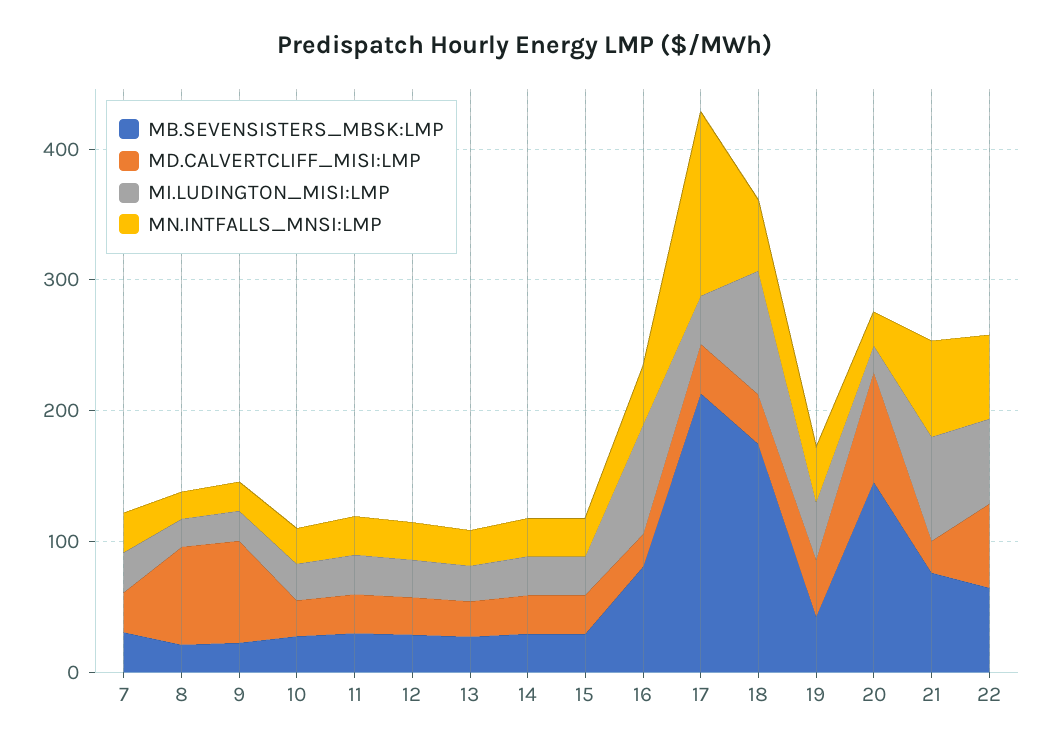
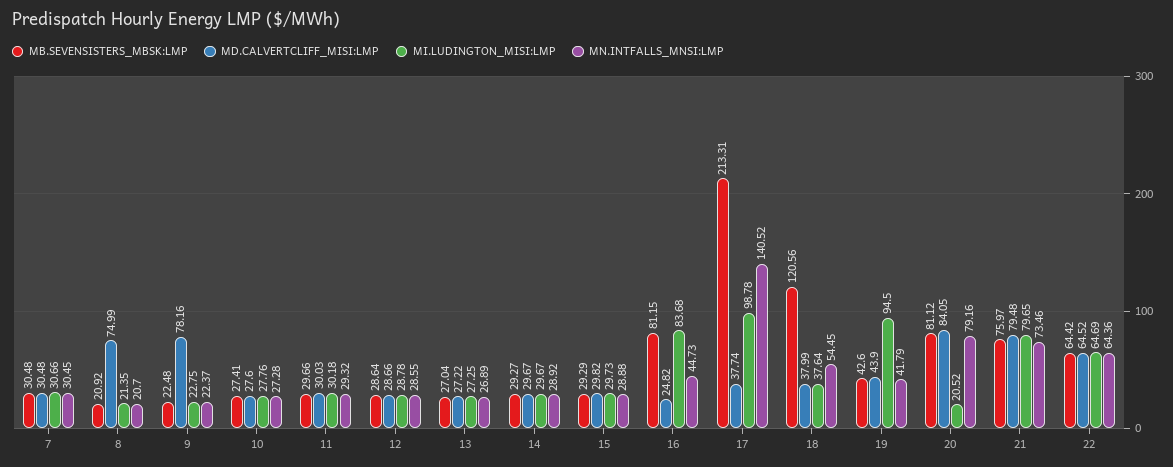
  {
    "MB.SEVENSISTERS_MBSK:LMP": {
      "7": 30.48,
      "8": 20.92,
      "9": 22.48,
      "10": 27.41,
      "11": 29.66,
      "12": 28.64,
      "13": 27.04,
      "14": 29.27,
      "15": 29.29,
      "16": 81.15,
      "17": 213.31,
-     "18": 180,
+     "18": 120.56,
      "19": 42.6,
-     "20": 140,
+     "20": 81.12,
      "21": 75.97,
      "22": 64.42
    },
    "MD.CALVERTCLIFF_MISI:LMP": {
      "7": 30.48,
      "8": 74.99,
      "9": 78.16,
      "10": 27.6,
      "11": 30.03,
      "12": 28.66,
      "13": 27.22,
      "14": 29.67,
      "15": 29.82,
      "16": 24.82,
      "17": 37.74,
      "18": 37.99,
      "19": 43.9,
      "20": 84.05,
-     "21": 20,
+     "21": 79.48,
      "22": 64.52
    },
    "MI.LUDINGTON_MISI:LMP": {
      "7": 30.66,
      "8": 21.35,
      "9": 22.75,
      "10": 27.76,
      "11": 30.18,
      "12": 28.78,
      "13": 27.25,
      "14": 29.67,
      "15": 29.73,
      "16": 83.68,
-     "17": 40,
+     "17": 98.78,
-     "18": 100,
+     "18": 37.64,
-     "19": 40,
+     "19": 94.5,
      "20": 20.52,
      "21": 79.65,
      "22": 64.69
    },
    "MN.INTFALLS_MNSI:LMP": {
      "7": 30.45,
      "8": 20.7,
      "9": 22.37,
      "10": 27.28,
      "11": 29.32,
      "12": 28.55,
      "13": 26.89,
      "14": 28.92,
      "15": 28.88,
      "16": 44.73,
      "17": 140.52,
      "18": 54.45,
      "19": 41.79,
-     "20": 20,
+     "20": 79.16,
      "21": 73.46,
      "22": 64.36
    }
  }

